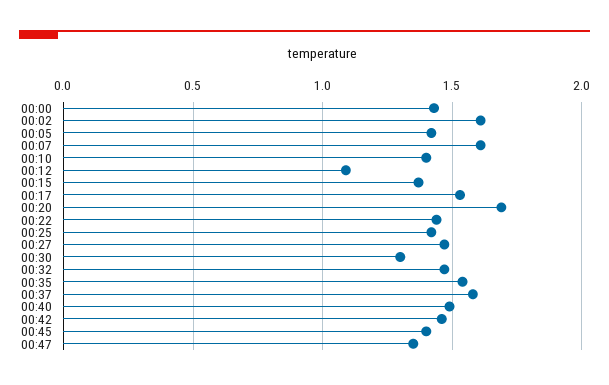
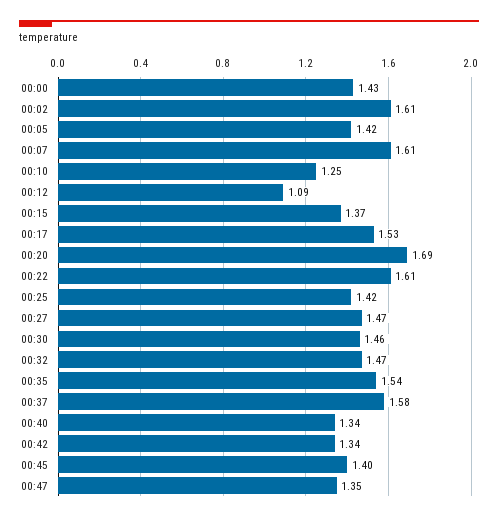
  {
    "00:00": 1.43,
    "00:02": 1.61,
    "00:05": 1.42,
    "00:07": 1.61,
-   "00:10": 1.4,
+   "00:10": 1.25,
    "00:12": 1.09,
    "00:15": 1.37,
    "00:17": 1.53,
    "00:20": 1.69,
-   "00:22": 1.45,
+   "00:22": 1.61,
    "00:25": 1.42,
    "00:27": 1.47,
-   "00:30": 1.3,
+   "00:30": 1.46,
    "00:32": 1.47,
    "00:35": 1.54,
    "00:37": 1.58,
-   "00:40": 1.5,
+   "00:40": 1.34,
-   "00:42": 1.45,
+   "00:42": 1.34,
    "00:45": 1.4,
    "00:47": 1.35
  }

